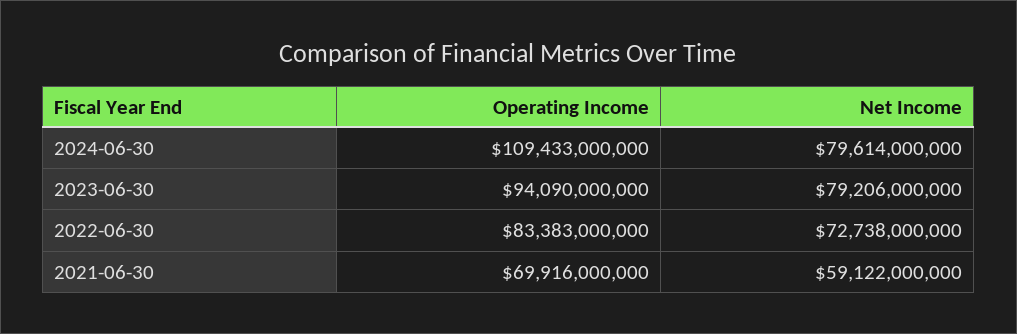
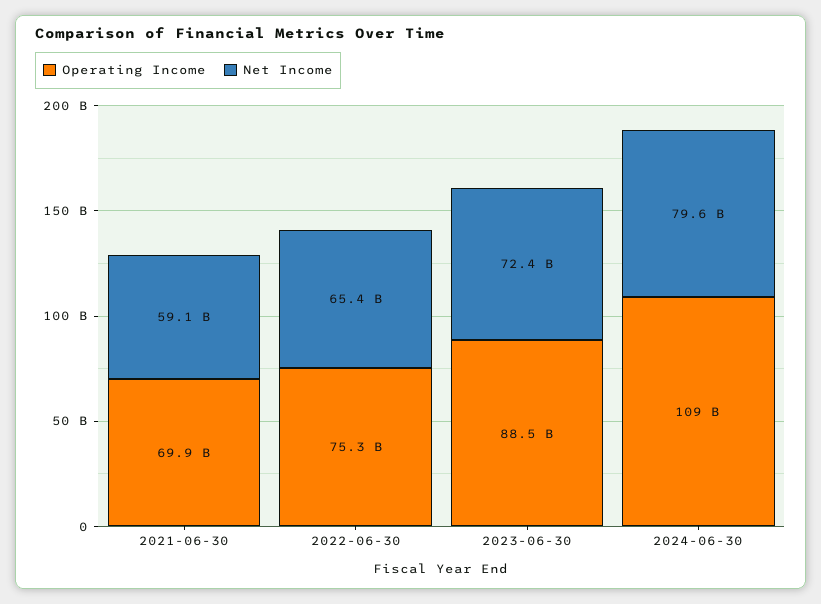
  {
    "Operating Income": {
      "2024-06-30": 109433000000,
-     "2023-06-30": 94090000000,
+     "2023-06-30": 88500000000,
-     "2022-06-30": 83383000000,
+     "2022-06-30": 75300000000,
      "2021-06-30": 69916000000
    },
    "Net Income": {
      "2024-06-30": 79614000000,
-     "2023-06-30": 79206000000,
+     "2023-06-30": 72400000000,
-     "2022-06-30": 72738000000,
+     "2022-06-30": 65400000000,
      "2021-06-30": 59122000000
    }
  }

